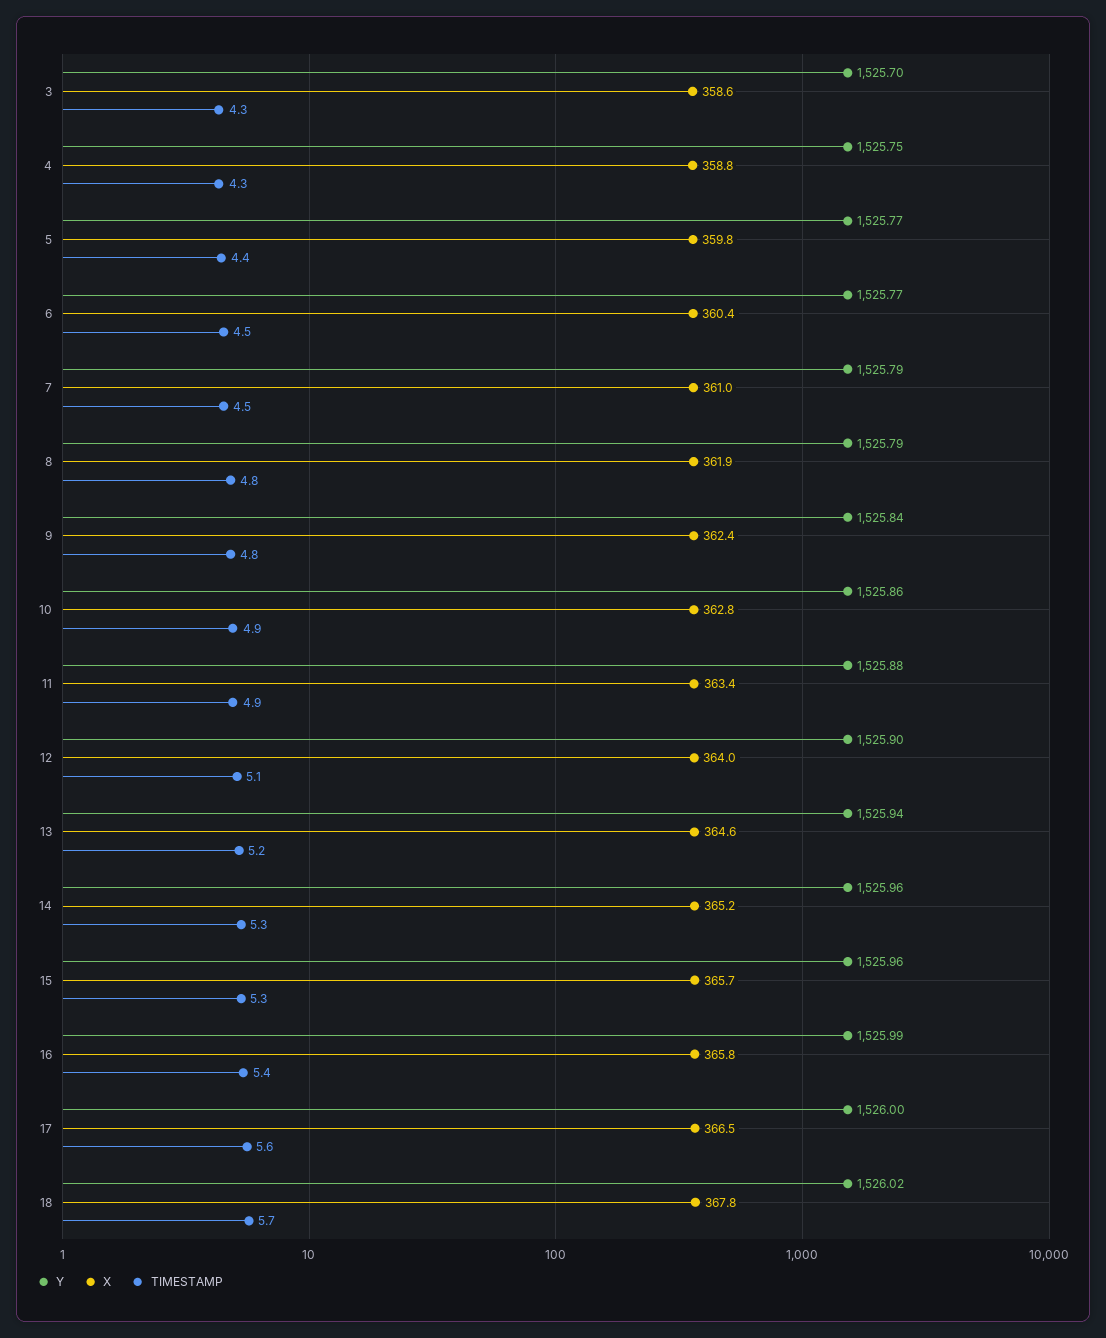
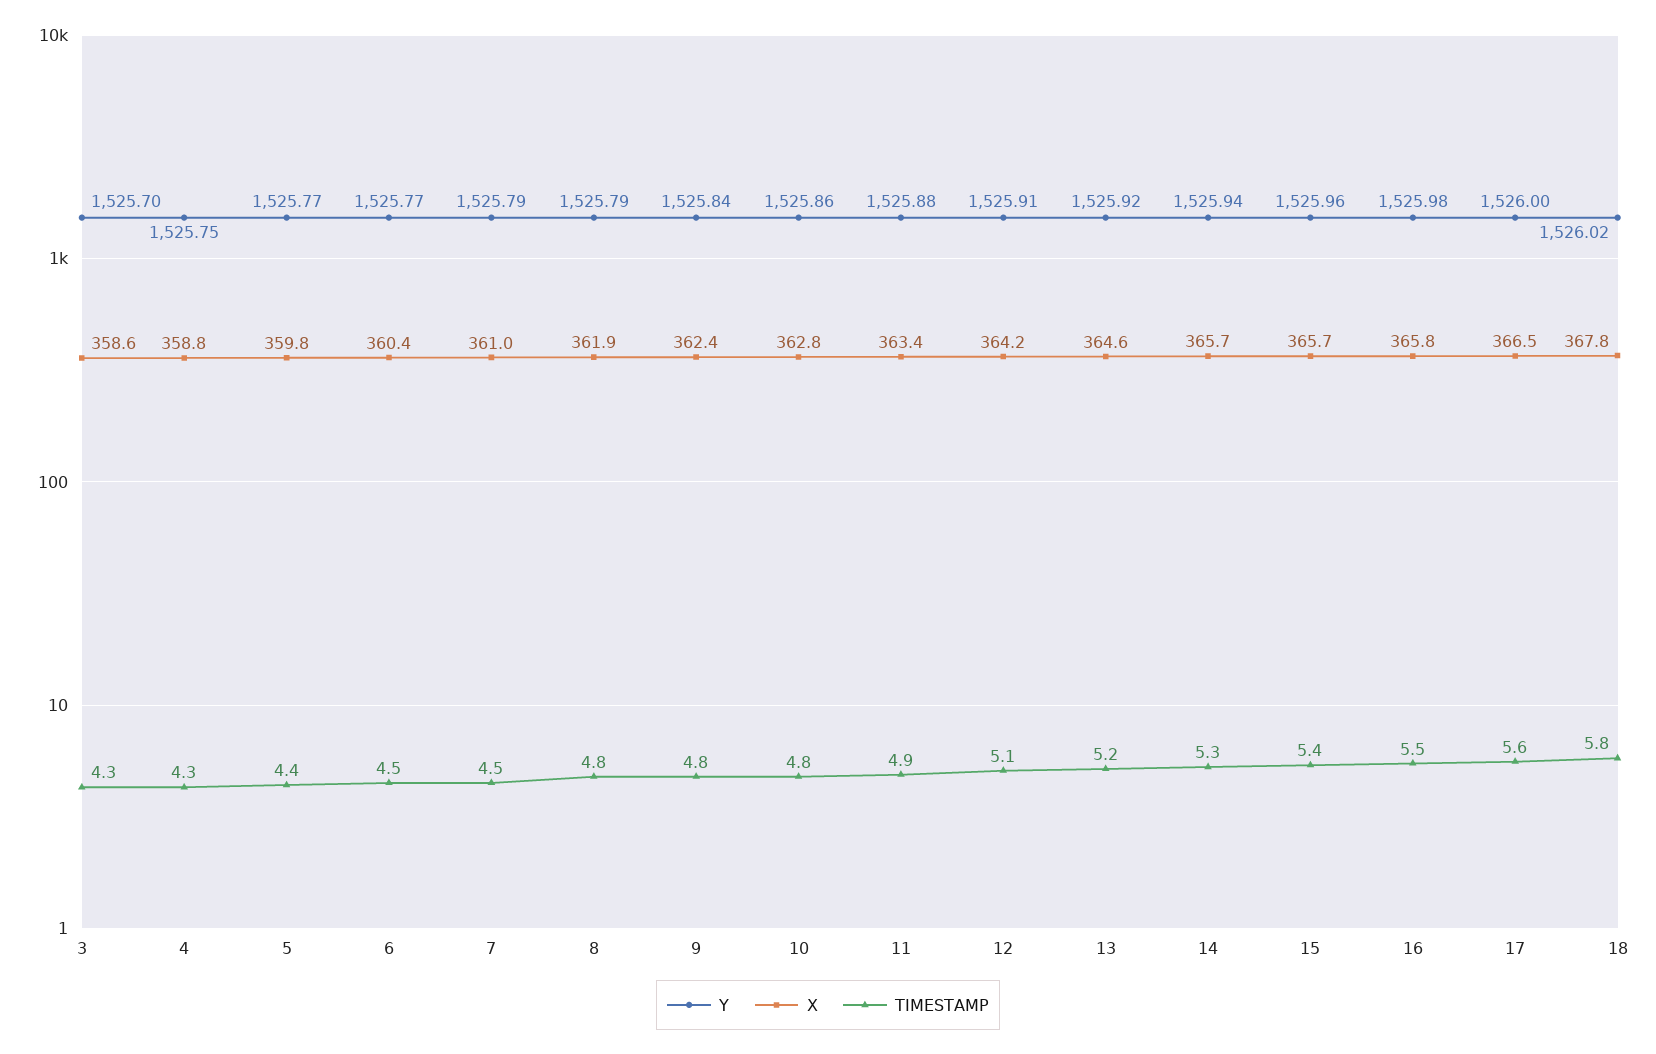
  {
    "Y": {
      "3": 1525.7,
      "4": 1525.75,
      "5": 1525.77,
      "6": 1525.77,
      "7": 1525.79,
      "8": 1525.79,
      "9": 1525.84,
      "10": 1525.86,
      "11": 1525.88,
-     "12": 1525.9,
+     "12": 1525.91,
-     "13": 1525.94,
+     "13": 1525.92,
-     "14": 1525.96,
+     "14": 1525.94,
      "15": 1525.96,
-     "16": 1525.99,
+     "16": 1525.98,
      "17": 1526,
      "18": 1526.02
    },
    "X": {
      "3": 358.6,
      "4": 358.8,
      "5": 359.8,
      "6": 360.4,
      "7": 361,
      "8": 361.9,
      "9": 362.4,
      "10": 362.8,
      "11": 363.4,
-     "12": 364,
+     "12": 364.2,
      "13": 364.6,
-     "14": 365.2,
+     "14": 365.7,
      "15": 365.7,
      "16": 365.8,
      "17": 366.5,
      "18": 367.8
    },
    "TIMESTAMP": {
      "3": 4.3,
      "4": 4.3,
      "5": 4.4,
      "6": 4.5,
      "7": 4.5,
      "8": 4.8,
      "9": 4.8,
-     "10": 4.9,
+     "10": 4.8,
      "11": 4.9,
      "12": 5.1,
      "13": 5.2,
      "14": 5.3,
-     "15": 5.3,
+     "15": 5.4,
-     "16": 5.4,
+     "16": 5.5,
      "17": 5.6,
-     "18": 5.7
+     "18": 5.8
    }
  }

